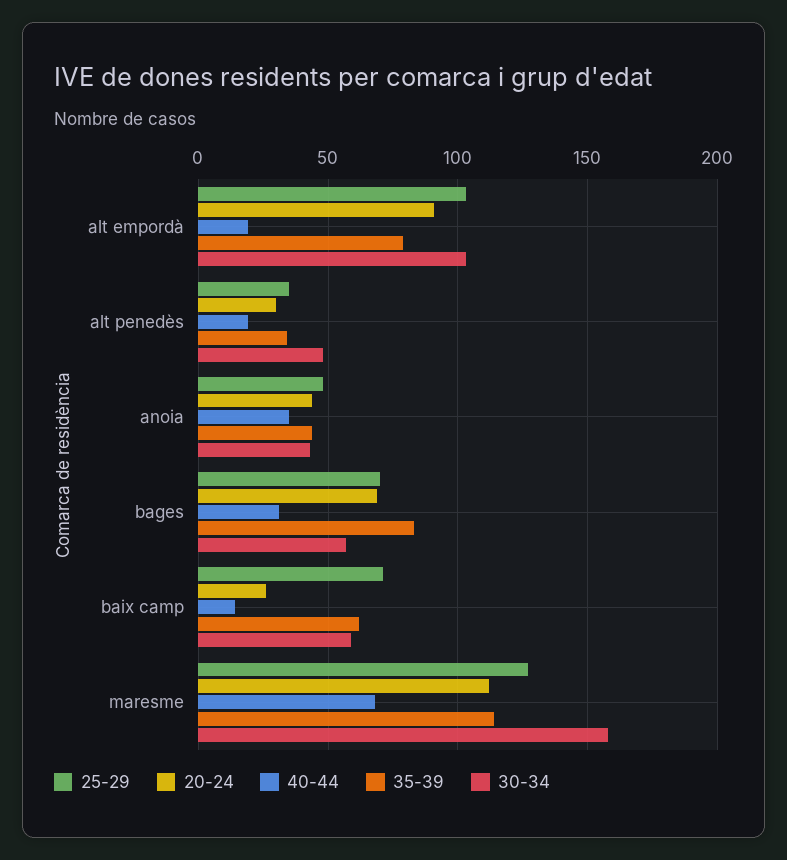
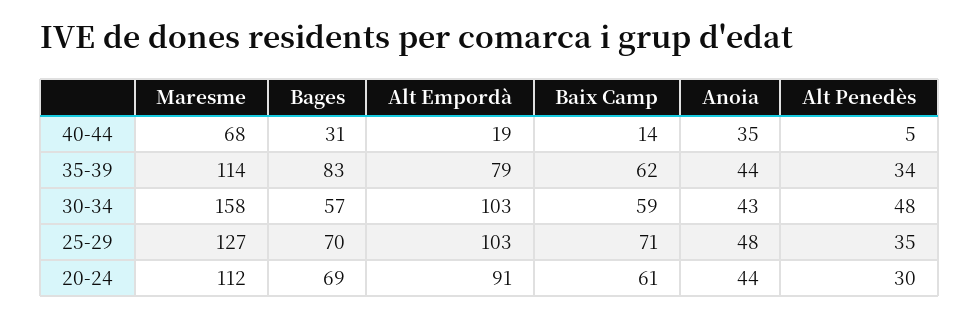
  {
    "25-29": {
      "alt empordà": 103,
      "alt penedès": 35,
      "anoia": 48,
      "bages": 70,
      "baix camp": 71,
      "maresme": 127
    },
    "20-24": {
      "alt empordà": 91,
      "alt penedès": 30,
      "anoia": 44,
      "bages": 69,
-     "baix camp": 25,
+     "baix camp": 61,
      "maresme": 112
    },
    "40-44": {
      "alt empordà": 19,
-     "alt penedès": 20,
+     "alt penedès": 5,
      "anoia": 35,
      "bages": 31,
      "baix camp": 14,
      "maresme": 68
    },
    "35-39": {
      "alt empordà": 79,
      "alt penedès": 34,
      "anoia": 44,
      "bages": 83,
      "baix camp": 62,
      "maresme": 114
    },
    "30-34": {
      "alt empordà": 103,
      "alt penedès": 48,
      "anoia": 43,
      "bages": 57,
      "baix camp": 59,
      "maresme": 158
    }
  }

